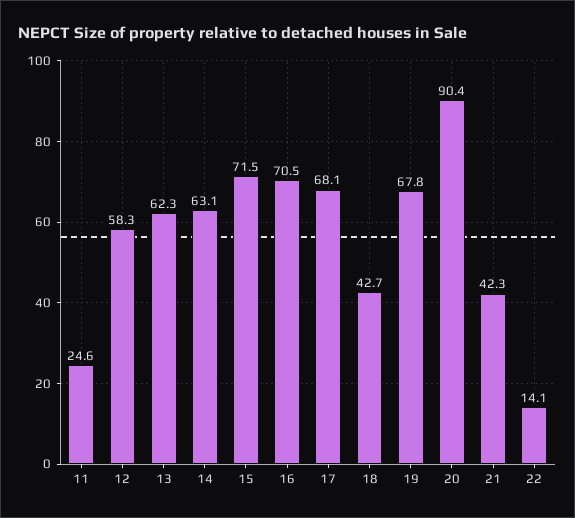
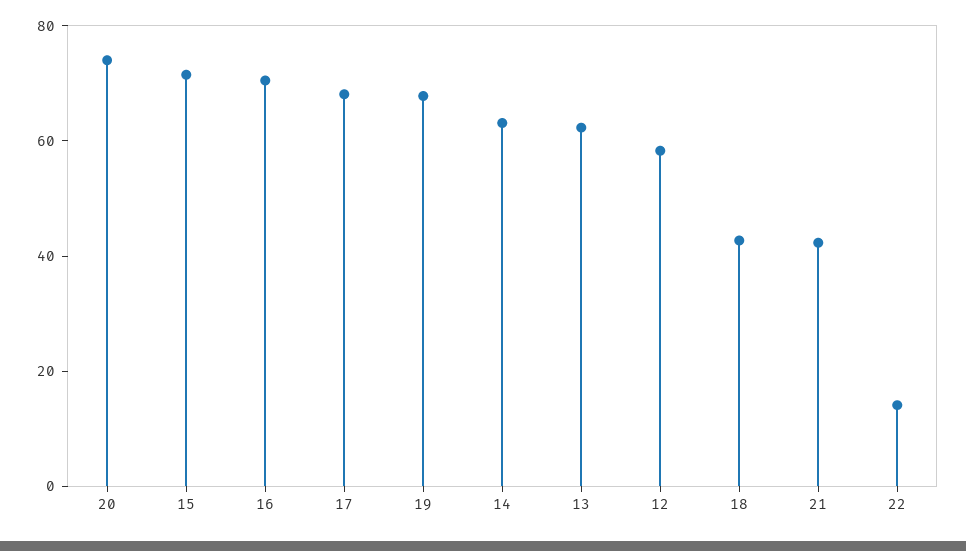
  {
-   "11": 24.6,
    "12": 58.3,
    "13": 62.3,
    "14": 63.1,
    "15": 71.5,
    "16": 70.5,
    "17": 68.1,
    "18": 42.7,
    "19": 67.8,
-   "20": 90.4,
+   "20": 75,
    "21": 42.3,
    "22": 14.1
  }

